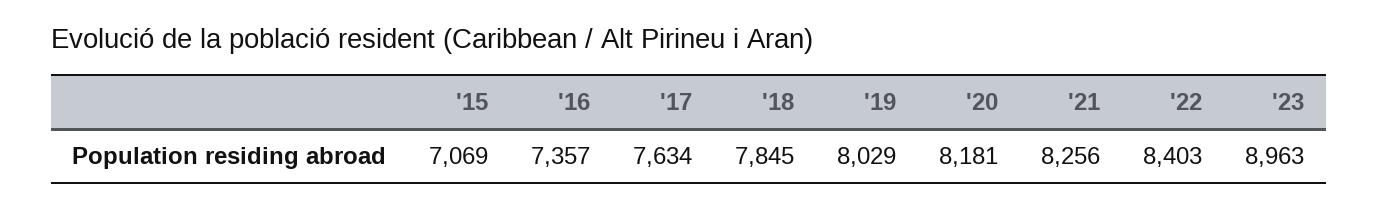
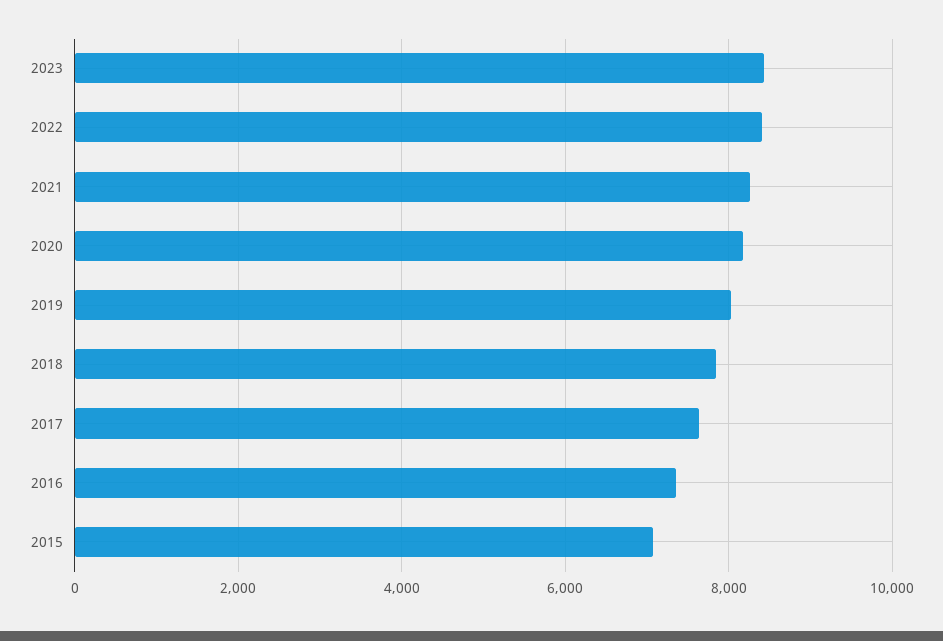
  {
    "'15": 7069,
    "'16": 7357,
    "'17": 7634,
    "'18": 7845,
    "'19": 8029,
    "'20": 8181,
    "'21": 8256,
    "'22": 8403,
-   "'23": 8963
+   "'23": 8400
  }

